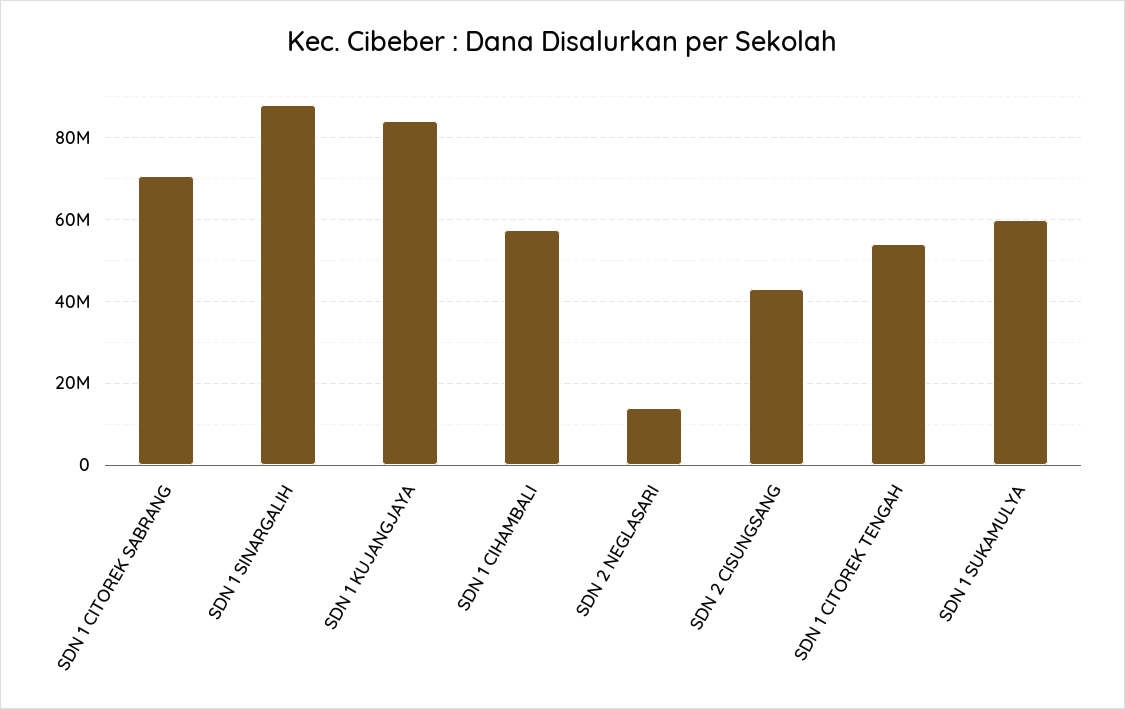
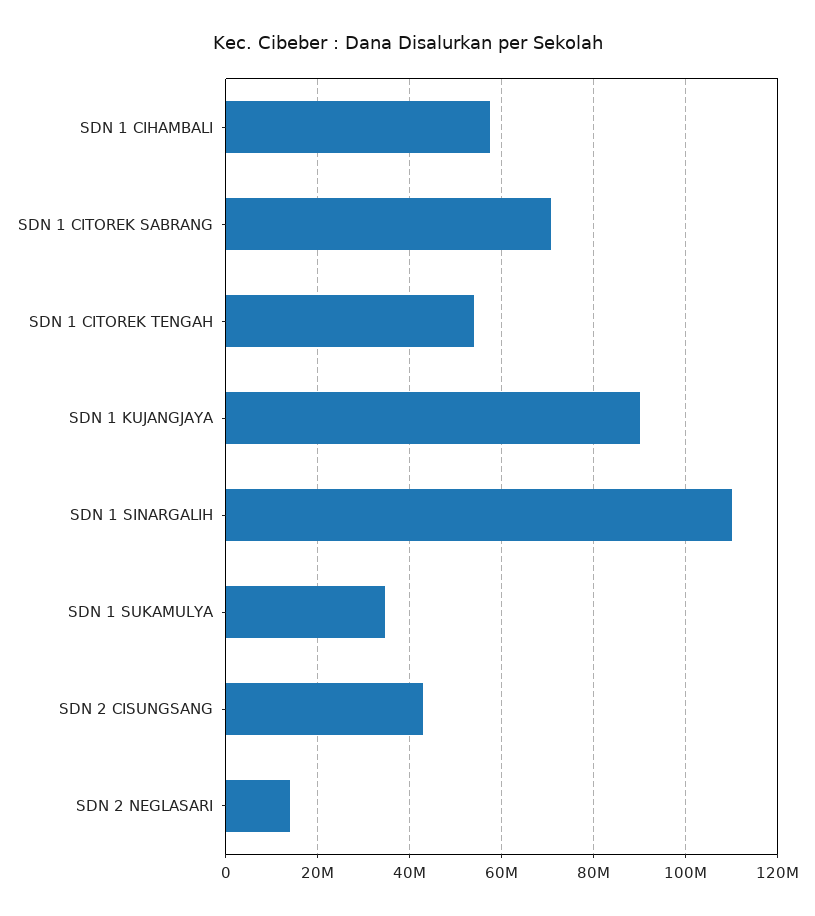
  {
    "SDN 1 CITOREK SABRANG": 70000000,
-   "SDN 1 SINARGALIH": 88000000,
+   "SDN 1 SINARGALIH": 110000000,
-   "SDN 1 KUJANGJAYA": 84000000,
+   "SDN 1 KUJANGJAYA": 90000000,
    "SDN 1 CIHAMBALI": 58000000,
    "SDN 2 NEGLASARI": 14000000,
    "SDN 2 CISUNGSANG": 42000000,
    "SDN 1 CITOREK TENGAH": 54000000,
-   "SDN 1 SUKAMULYA": 60000000
+   "SDN 1 SUKAMULYA": 34000000
  }

